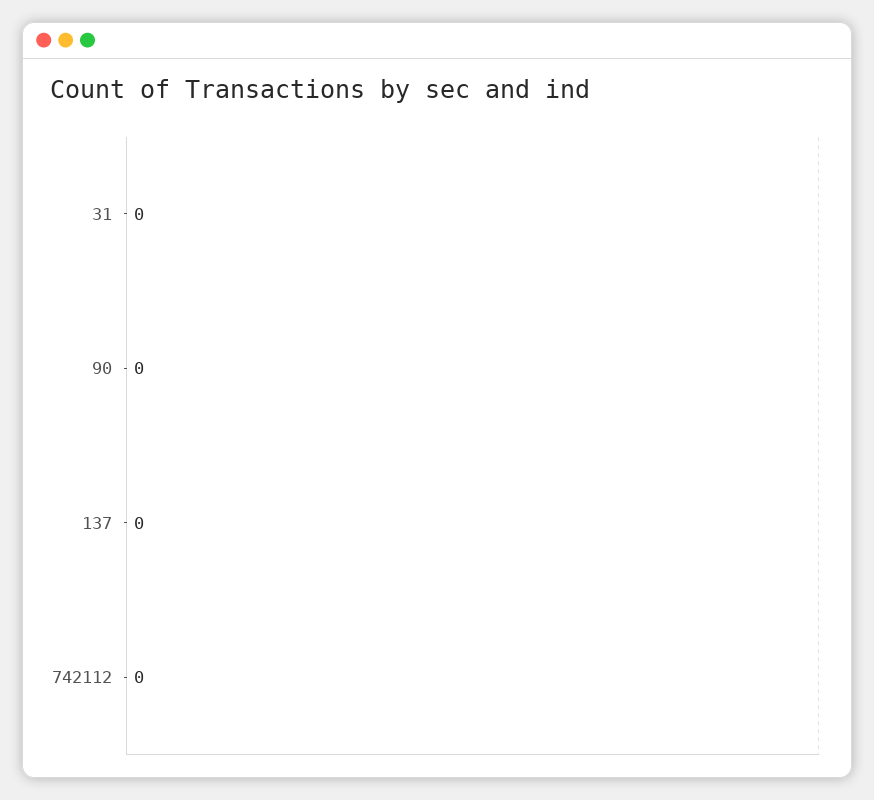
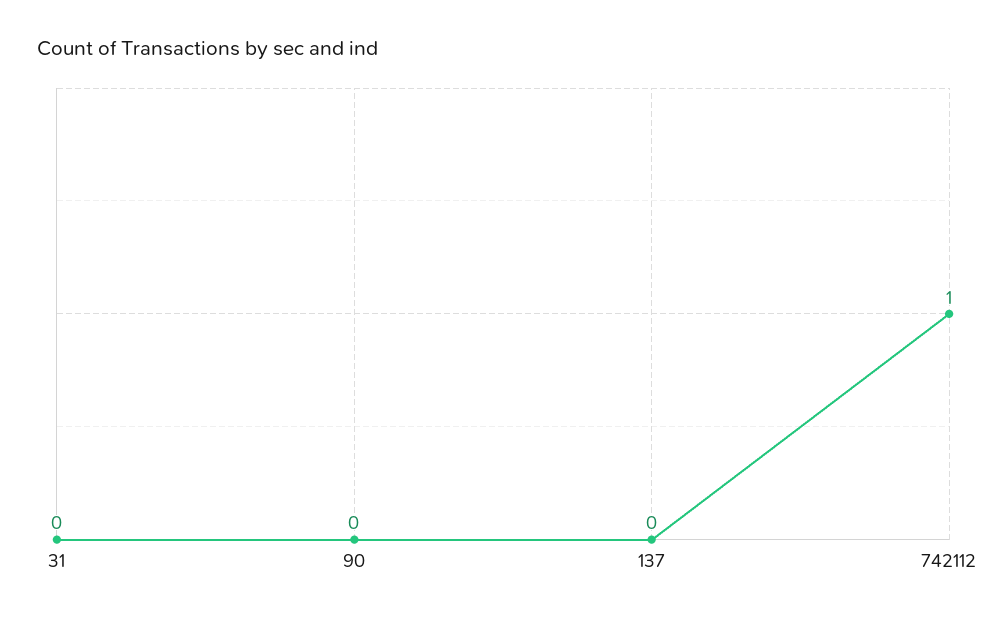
  {
    "31": 0,
    "90": 0,
    "137": 0,
-   "742112": 0
+   "742112": 1
  }

